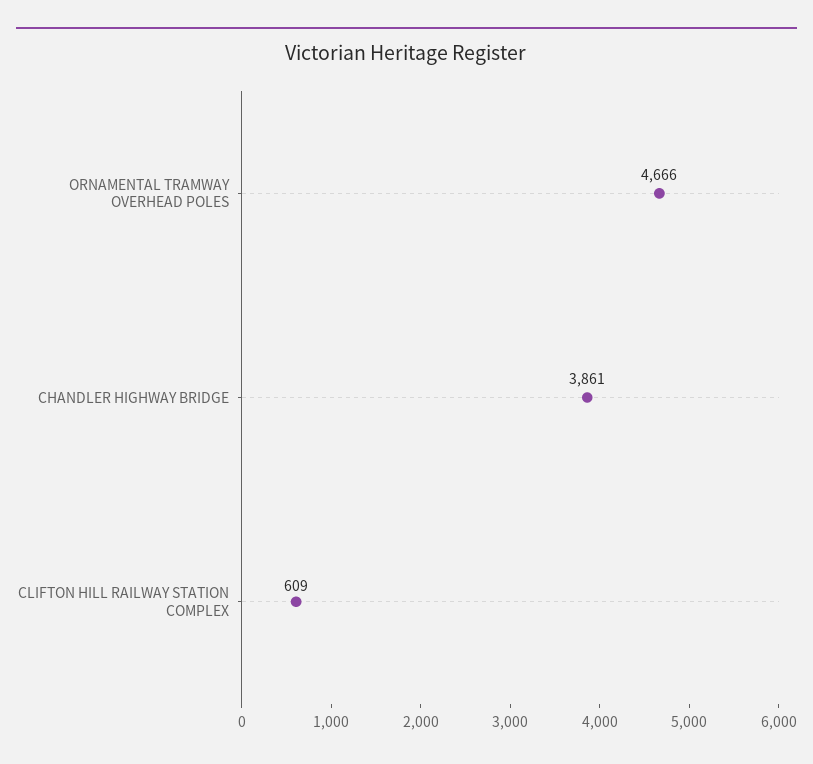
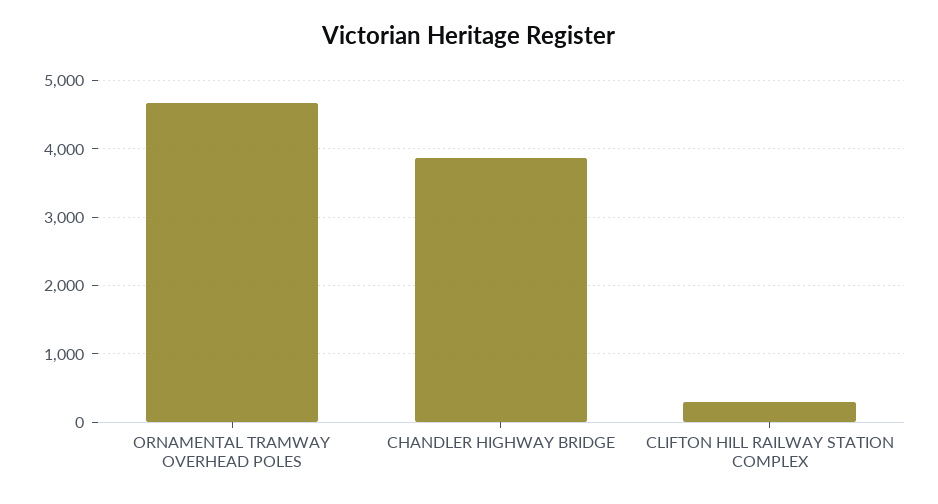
  {
    "ORNAMENTAL TRAMWAY OVERHEAD POLES": 4666,
    "CHANDLER HIGHWAY BRIDGE": 3861,
-   "CLIFTON HILL RAILWAY STATION COMPLEX": 609
+   "CLIFTON HILL RAILWAY STATION COMPLEX": 300
  }

